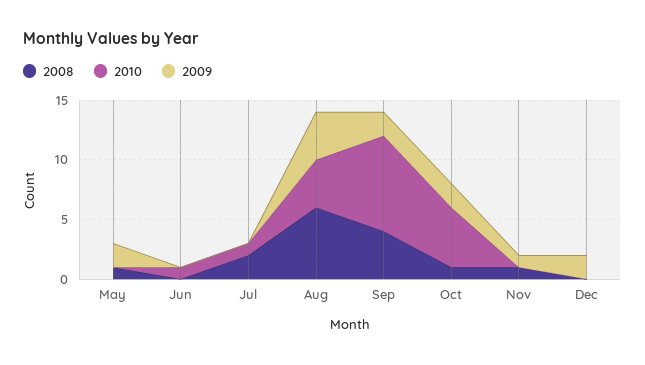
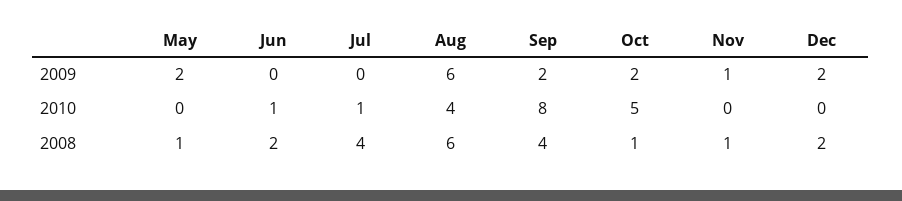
  {
    "2008": {
      "May": 1,
-     "Jun": 0,
+     "Jun": 2,
-     "Jul": 2,
+     "Jul": 4,
      "Aug": 6,
      "Sep": 4,
      "Oct": 1,
      "Nov": 1,
-     "Dec": 0
+     "Dec": 2
    },
    "2010": {
      "May": 0,
      "Jun": 1,
      "Jul": 1,
      "Aug": 4,
      "Sep": 8,
      "Oct": 5,
      "Nov": 0,
      "Dec": 0
    },
    "2009": {
      "May": 2,
      "Jun": 0,
      "Jul": 0,
-     "Aug": 4,
+     "Aug": 6,
      "Sep": 2,
      "Oct": 2,
      "Nov": 1,
      "Dec": 2
    }
  }

